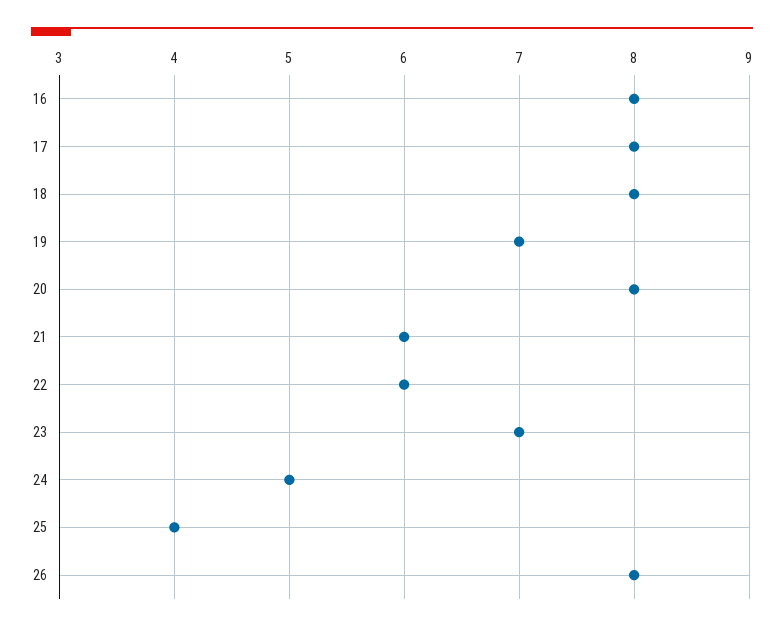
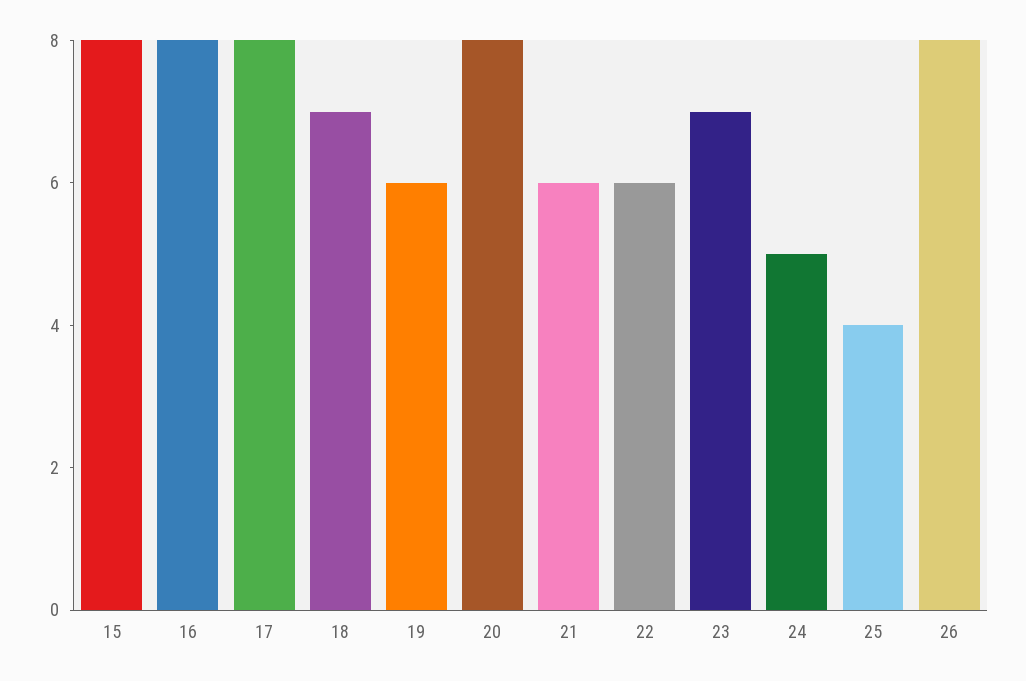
  {
    "16": 8,
    "17": 8,
-   "18": 8,
+   "18": 7,
-   "19": 7,
+   "19": 6,
    "20": 8,
    "21": 6,
    "22": 6,
    "23": 7,
    "24": 5,
    "25": 4,
-   "26": 8
+   "26": 8,
+   "15": 8
  }

